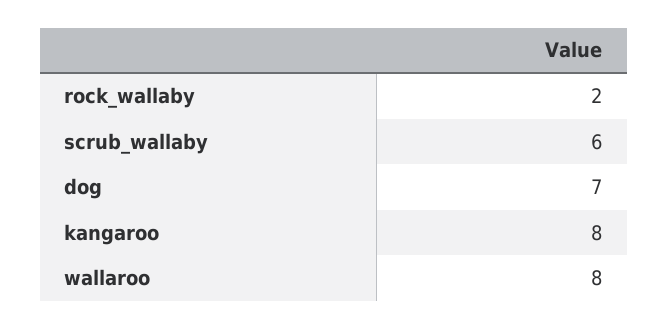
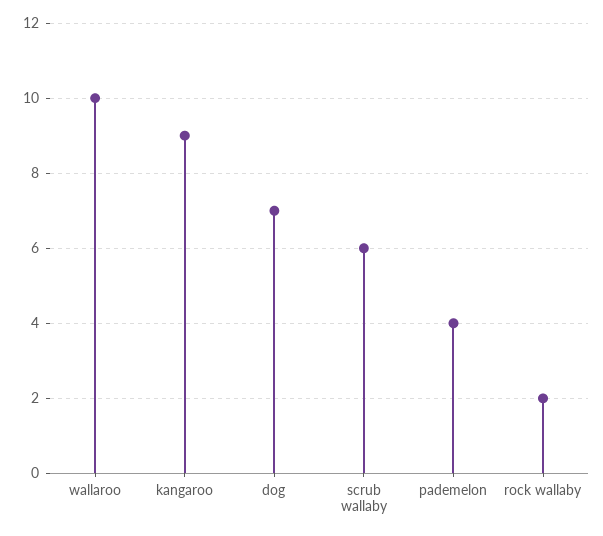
  {
    "rock_wallaby": 2,
    "scrub_wallaby": 6,
    "dog": 7,
-   "kangaroo": 8,
+   "kangaroo": 9,
-   "wallaroo": 8
+   "wallaroo": 10,
+   "pademelon": 4
  }

